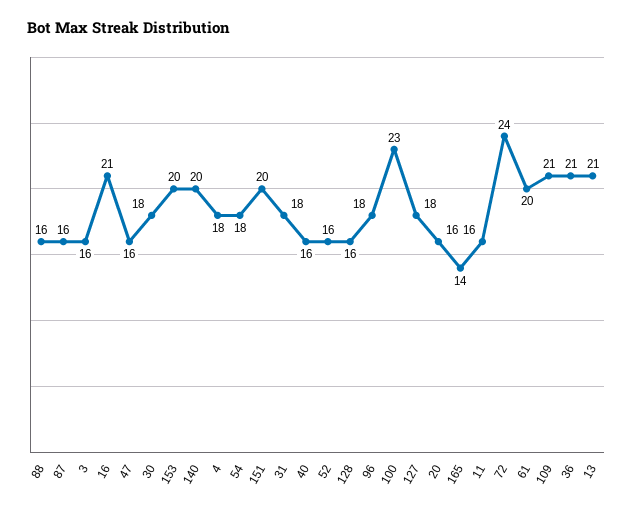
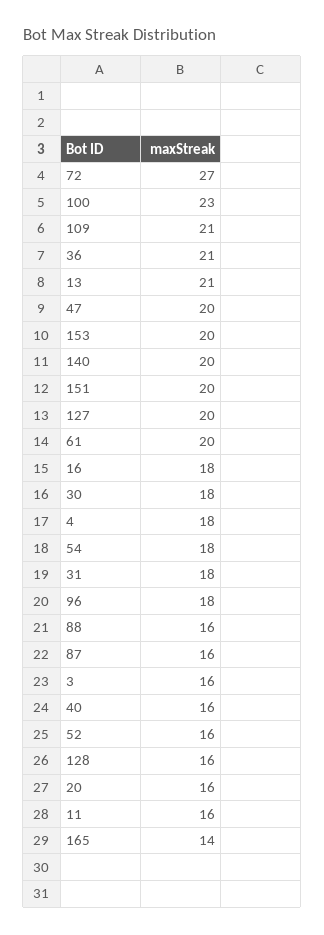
  {
    "88": 16,
    "87": 16,
    "3": 16,
-   "16": 21,
+   "16": 18,
-   "47": 16,
+   "47": 20,
    "30": 18,
    "153": 20,
    "140": 20,
    "4": 18,
    "54": 18,
    "151": 20,
    "31": 18,
    "40": 16,
    "52": 16,
    "128": 16,
    "96": 18,
    "100": 23,
-   "127": 18,
+   "127": 20,
    "20": 16,
    "165": 14,
    "11": 16,
-   "72": 24,
+   "72": 27,
    "61": 20,
    "109": 21,
    "36": 21,
    "13": 21
  }

